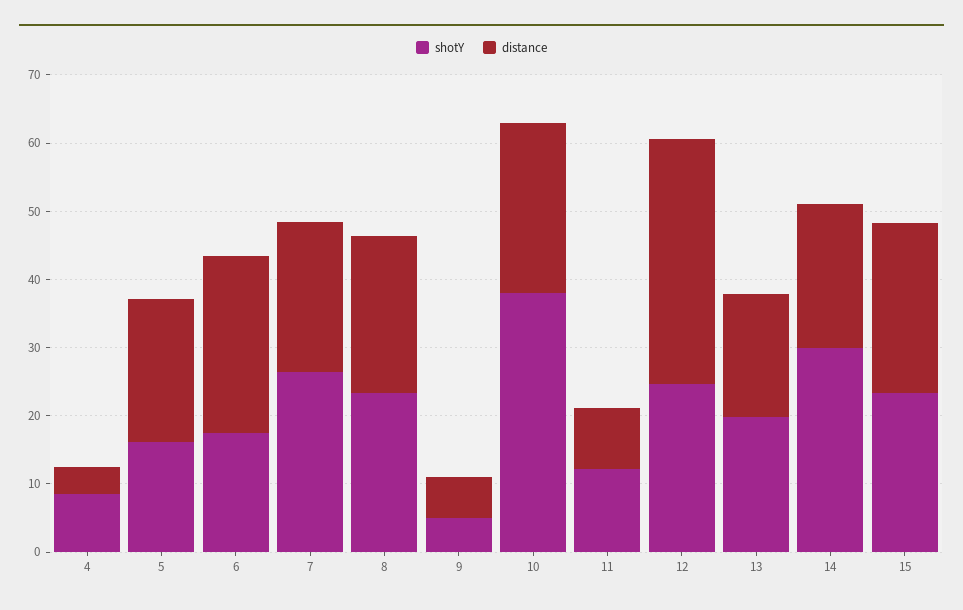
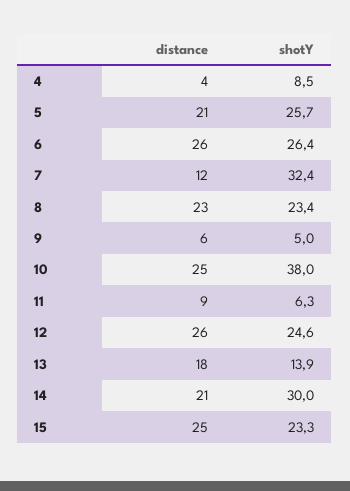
  {
    "shotY": {
      "4": 8.5,
-     "5": 16,
+     "5": 25.7,
-     "6": 18,
+     "6": 26.4,
-     "7": 26,
+     "7": 32.4,
      "8": 23.4,
      "9": 5,
      "10": 38,
-     "11": 12,
+     "11": 6.3,
      "12": 24.6,
-     "13": 20,
+     "13": 13.9,
      "14": 30,
      "15": 23.3
    },
    "distance": {
      "4": 4,
      "5": 21,
      "6": 26,
-     "7": 22,
+     "7": 12,
      "8": 23,
      "9": 6,
      "10": 25,
      "11": 9,
-     "12": 36,
+     "12": 26,
      "13": 18,
      "14": 21,
      "15": 25
    }
  }

